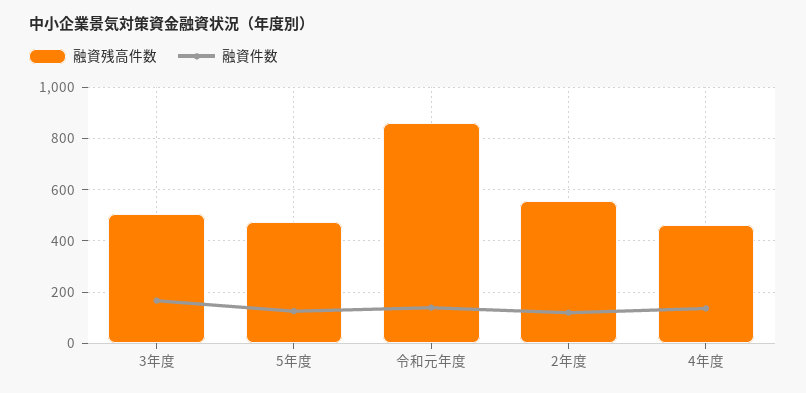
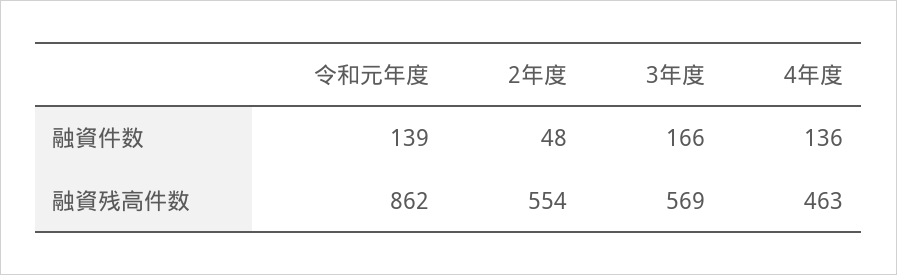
  {
    "融資残高件数": {
-     "3年度": 500,
+     "3年度": 569,
-     "5年度": 475,
      "令和元年度": 862,
      "2年度": 554,
      "4年度": 463
    },
    "融資件数": {
      "3年度": 166,
-     "5年度": 125,
      "令和元年度": 139,
-     "2年度": 125,
+     "2年度": 48,
      "4年度": 136
    }
  }

